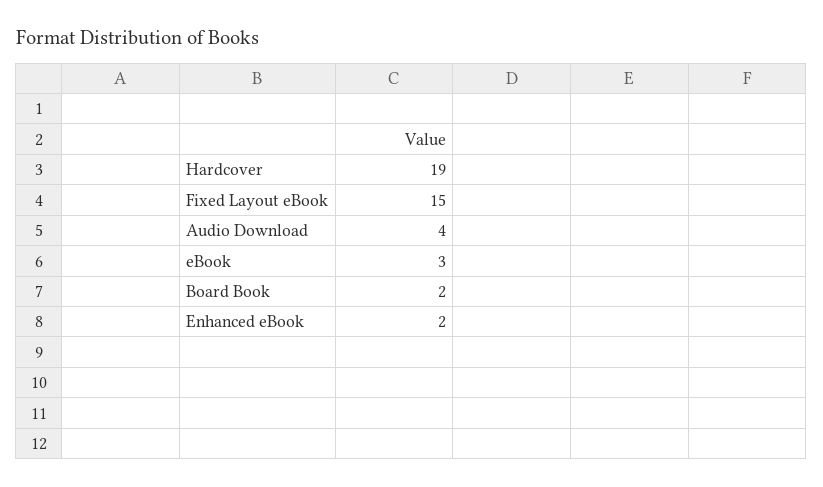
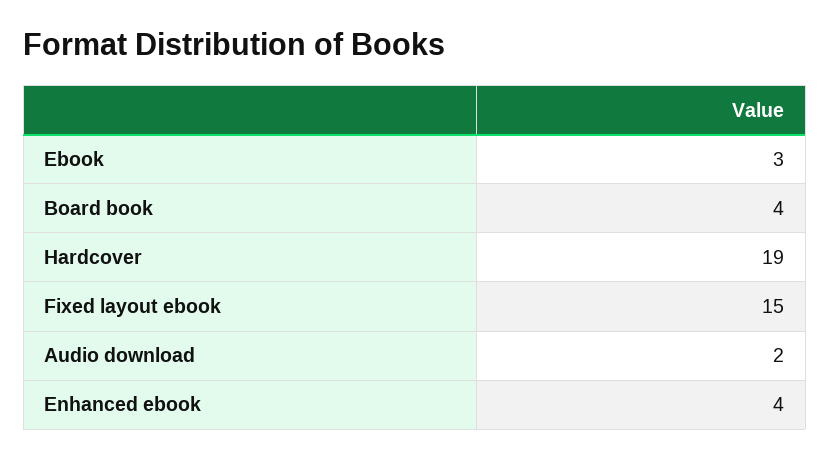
  {
    "Hardcover": 19,
    "Fixed Layout eBook": 15,
-   "Audio Download": 4,
+   "Audio Download": 2,
    "eBook": 3,
-   "Board Book": 2,
+   "Board Book": 4,
-   "Enhanced eBook": 2
+   "Enhanced eBook": 4
  }

